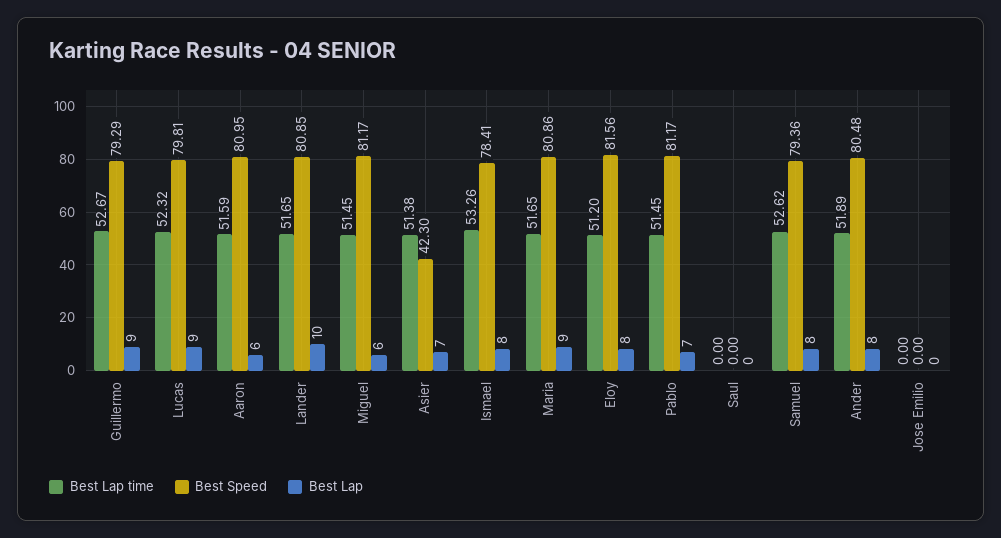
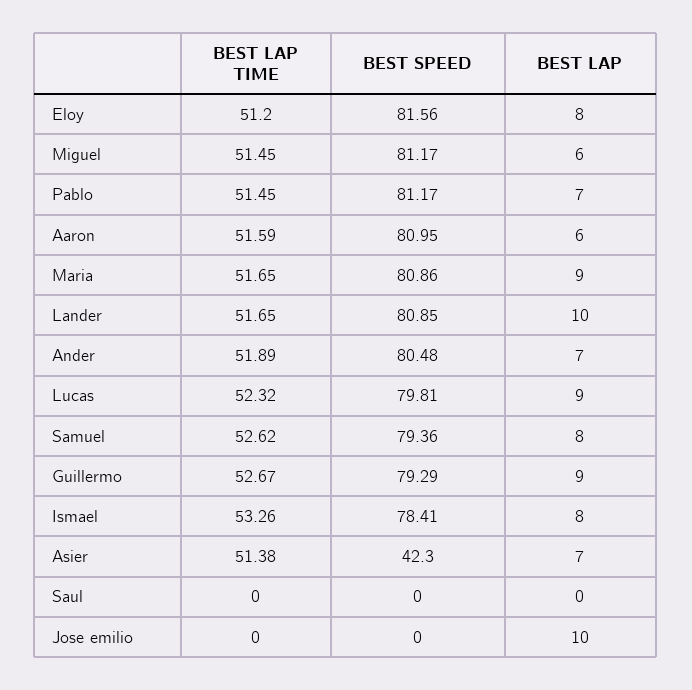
  {
    "Best Lap time": {
      "Guillermo": 52.67,
      "Lucas": 52.32,
      "Aaron": 51.59,
      "Lander": 51.65,
      "Miguel": 51.45,
      "Asier": 51.38,
      "Ismael": 53.26,
      "Maria": 51.65,
      "Eloy": 51.2,
      "Pablo": 51.45,
      "Saul": 0,
      "Samuel": 52.62,
      "Ander": 51.89,
      "Jose Emilio": 0
    },
    "Best Speed": {
      "Guillermo": 79.29,
      "Lucas": 79.81,
      "Aaron": 80.95,
      "Lander": 80.85,
      "Miguel": 81.17,
      "Asier": 42.3,
      "Ismael": 78.41,
      "Maria": 80.86,
      "Eloy": 81.56,
      "Pablo": 81.17,
      "Saul": 0,
      "Samuel": 79.36,
      "Ander": 80.48,
      "Jose Emilio": 0
    },
    "Best Lap": {
      "Guillermo": 9,
      "Lucas": 9,
      "Aaron": 6,
      "Lander": 10,
      "Miguel": 6,
      "Asier": 7,
      "Ismael": 8,
      "Maria": 9,
      "Eloy": 8,
      "Pablo": 7,
      "Saul": 0,
      "Samuel": 8,
-     "Ander": 8,
+     "Ander": 7,
-     "Jose Emilio": 0
+     "Jose Emilio": 10
    }
  }

